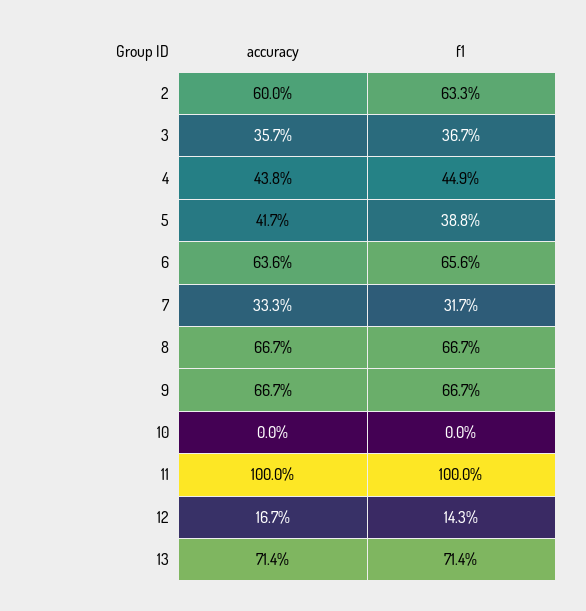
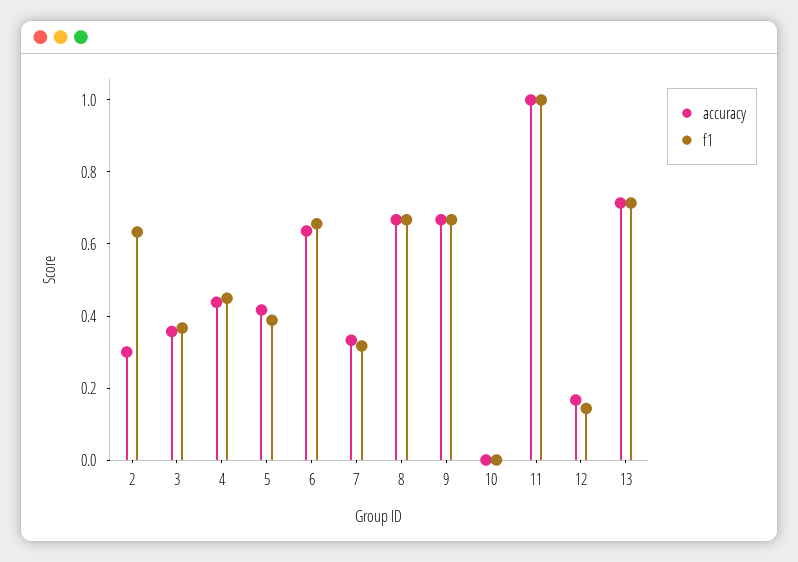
  {
    "accuracy": {
-     "2": 0.6,
+     "2": 0.3,
      "3": 0.357,
      "4": 0.438,
      "5": 0.417,
      "6": 0.636,
      "7": 0.333,
      "8": 0.667,
      "9": 0.667,
      "10": 0,
      "11": 1,
      "12": 0.167,
      "13": 0.714
    },
    "f1": {
      "2": 0.633,
      "3": 0.367,
      "4": 0.449,
      "5": 0.388,
      "6": 0.656,
      "7": 0.317,
      "8": 0.667,
      "9": 0.667,
      "10": 0,
      "11": 1,
      "12": 0.143,
      "13": 0.714
    }
  }

